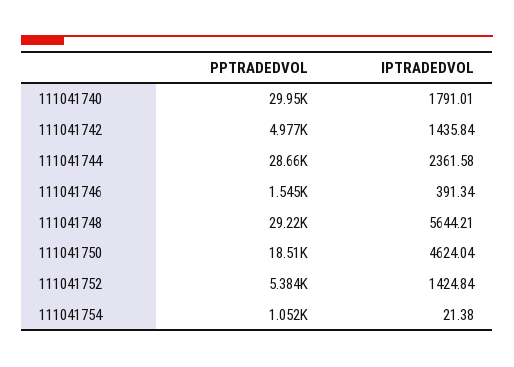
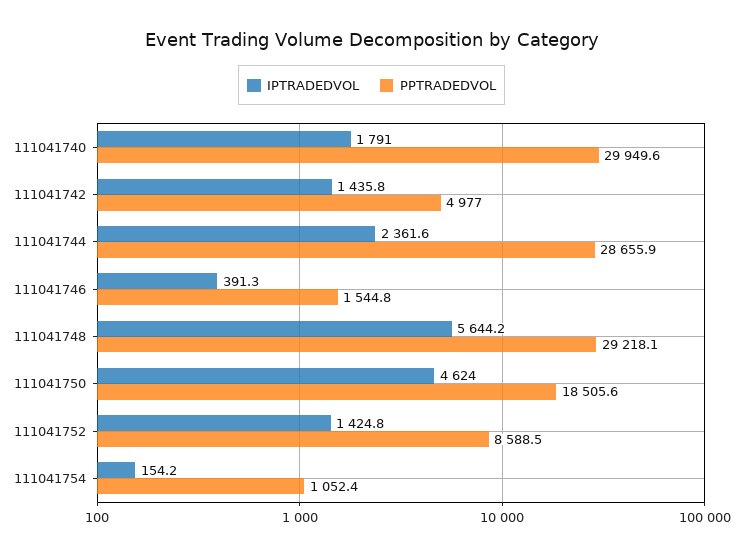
  {
    "PPTRADEDVOL": {
      "111041740": 29949.6,
      "111041742": 4977,
      "111041744": 28655.9,
      "111041746": 1544.8,
      "111041748": 29218.1,
      "111041750": 18505.6,
-     "111041752": 5384,
+     "111041752": 8588.5,
      "111041754": 1052.4
    },
    "IPTRADEDVOL": {
      "111041740": 1791.01,
      "111041742": 1435.84,
      "111041744": 2361.58,
      "111041746": 391.34,
      "111041748": 5644.21,
      "111041750": 4624.04,
      "111041752": 1424.84,
-     "111041754": 21.38
+     "111041754": 154.2
    }
  }

